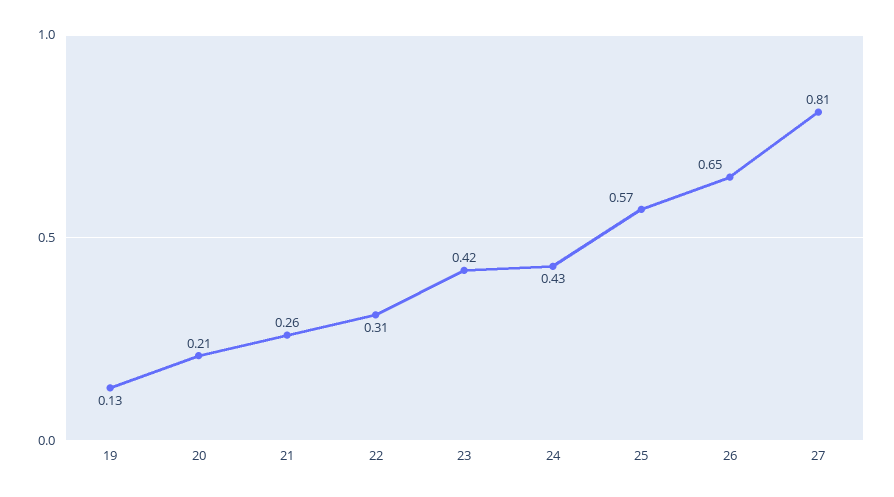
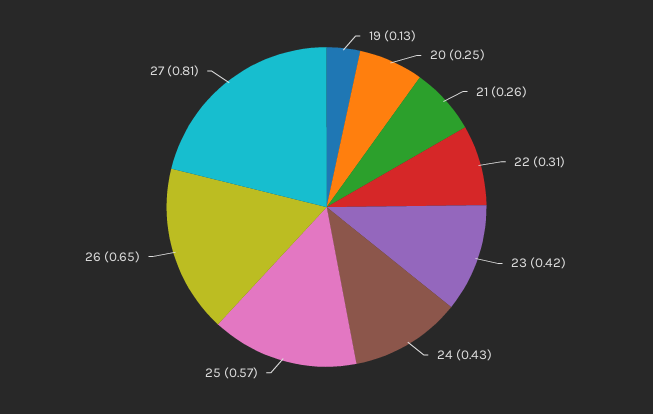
  {
    "19": 0.13,
-   "20": 0.21,
+   "20": 0.25,
    "21": 0.26,
    "22": 0.31,
    "23": 0.42,
    "24": 0.43,
    "25": 0.57,
    "26": 0.65,
    "27": 0.81
  }

